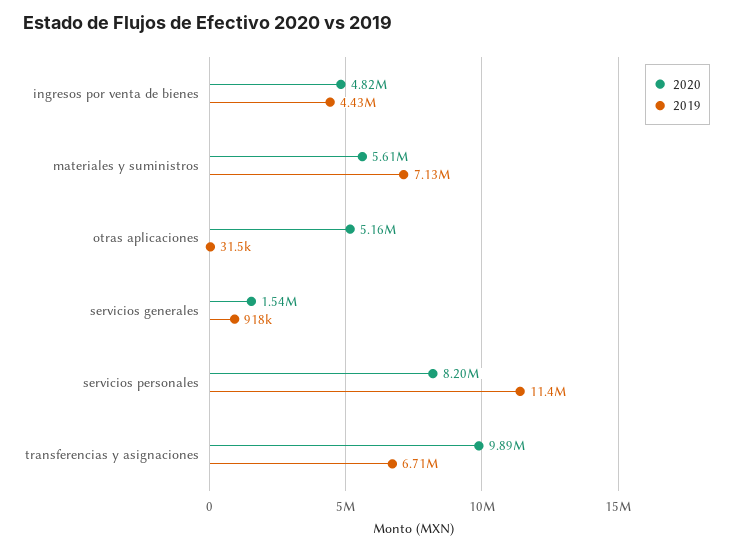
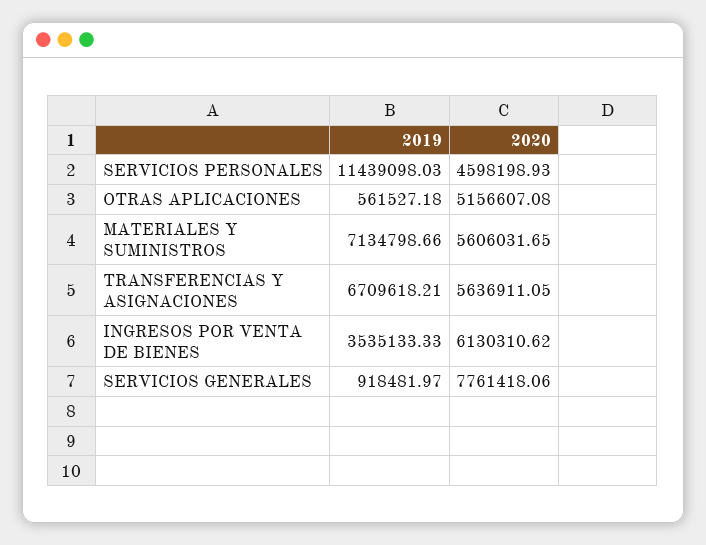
  {
    "2020": {
-     "ingresos por venta de bienes": 4820000,
+     "ingresos por venta de bienes": 6130310.62,
      "materiales y suministros": 5606031.65,
      "otras aplicaciones": 5156607.08,
-     "servicios generales": 1540000,
+     "servicios generales": 7761418.06,
-     "servicios personales": 8200000,
+     "servicios personales": 4598198.93,
-     "transferencias y asignaciones": 9890000
+     "transferencias y asignaciones": 5636911.05
    },
    "2019": {
-     "ingresos por venta de bienes": 4430000,
+     "ingresos por venta de bienes": 3535133.33,
      "materiales y suministros": 7134798.66,
-     "otras aplicaciones": 31500,
+     "otras aplicaciones": 561527.18,
      "servicios generales": 918481.97,
      "servicios personales": 11439098.03,
      "transferencias y asignaciones": 6709618.21
    }
  }

